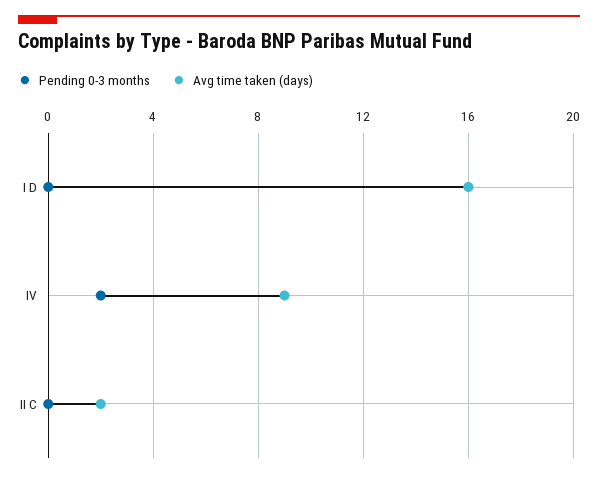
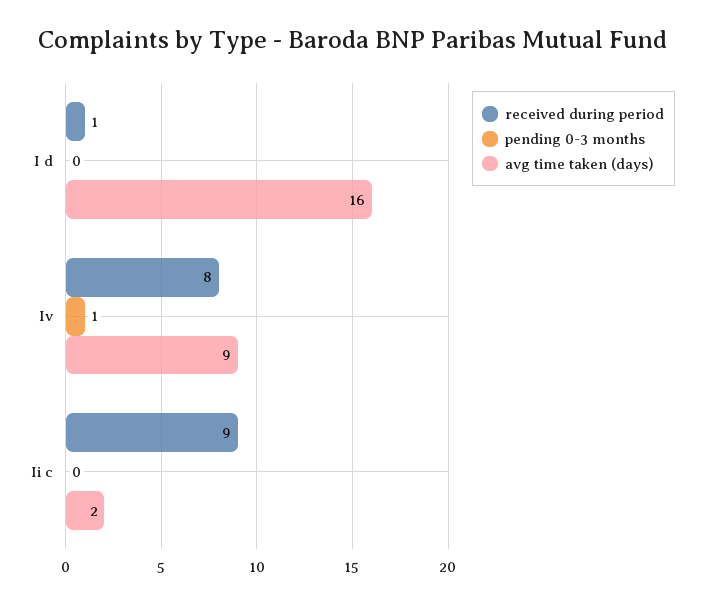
  {
    "Pending 0-3 months": {
      "I D": 0,
-     "IV": 2,
+     "IV": 1,
      "II C": 0
    },
    "Avg time taken (days)": {
      "I D": 16,
      "IV": 9,
      "II C": 2
-   }
+   },
+   "received during period": {
+     "I D": 1,
+     "IV": 8,
+     "II C": 9
+   }
  }

